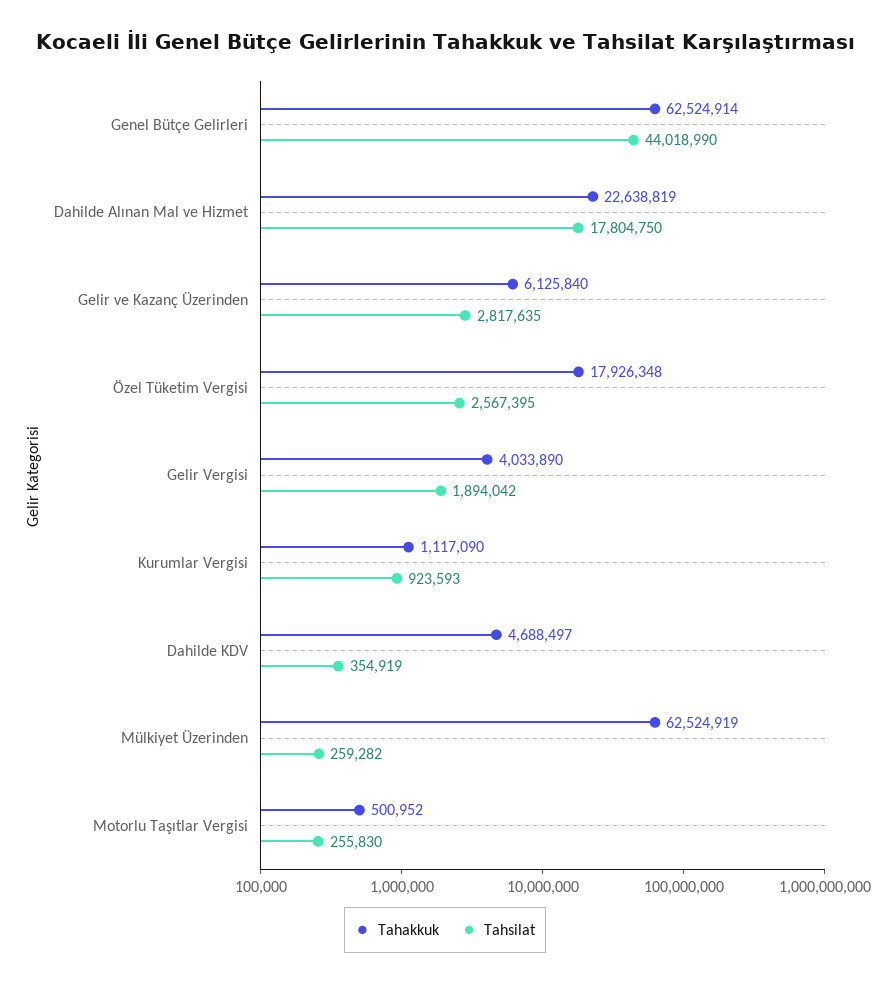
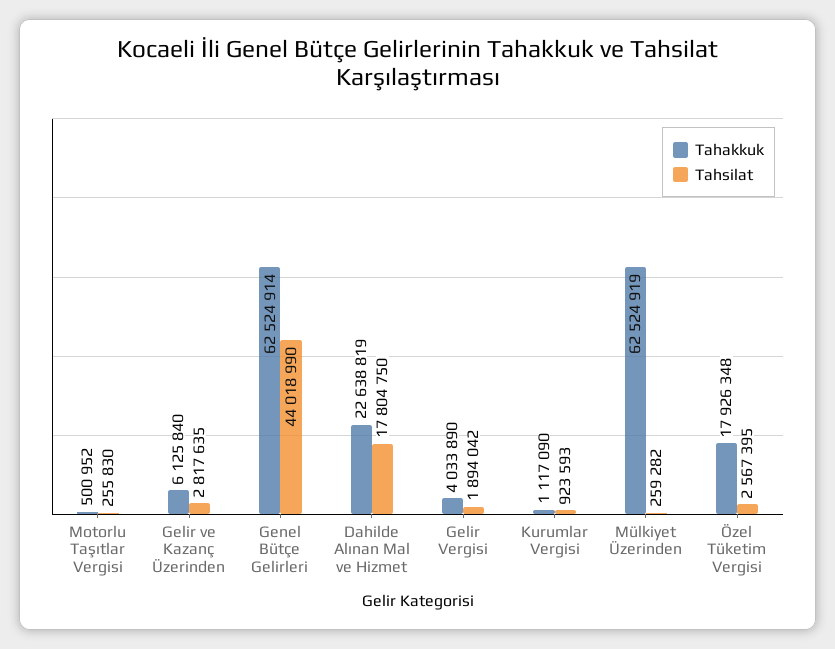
  {
    "Tahakkuk": {
      "Genel Bütçe Gelirleri": 62524914,
      "Dahilde Alınan Mal ve Hizmet": 22638819,
      "Gelir ve Kazanç Üzerinden": 6125840,
      "Özel Tüketim Vergisi": 17926348,
      "Gelir Vergisi": 4033890,
      "Kurumlar Vergisi": 1117090,
-     "Dahilde KDV": 4688497,
      "Mülkiyet Üzerinden": 62524919,
      "Motorlu Taşıtlar Vergisi": 500952
    },
    "Tahsilat": {
      "Genel Bütçe Gelirleri": 44018990,
      "Dahilde Alınan Mal ve Hizmet": 17804750,
      "Gelir ve Kazanç Üzerinden": 2817635,
      "Özel Tüketim Vergisi": 2567395,
      "Gelir Vergisi": 1894042,
      "Kurumlar Vergisi": 923593,
-     "Dahilde KDV": 354919,
      "Mülkiyet Üzerinden": 259282,
      "Motorlu Taşıtlar Vergisi": 255830
    }
  }

